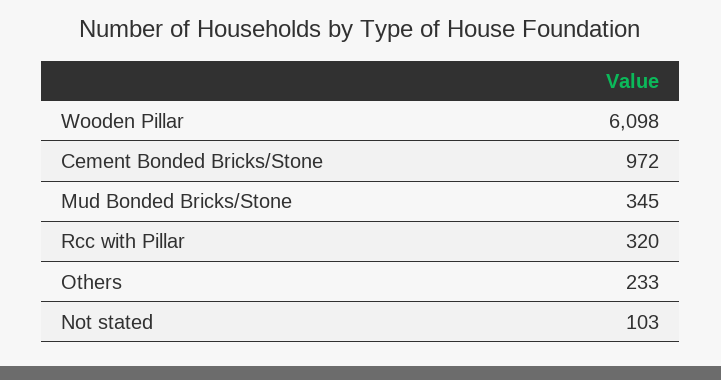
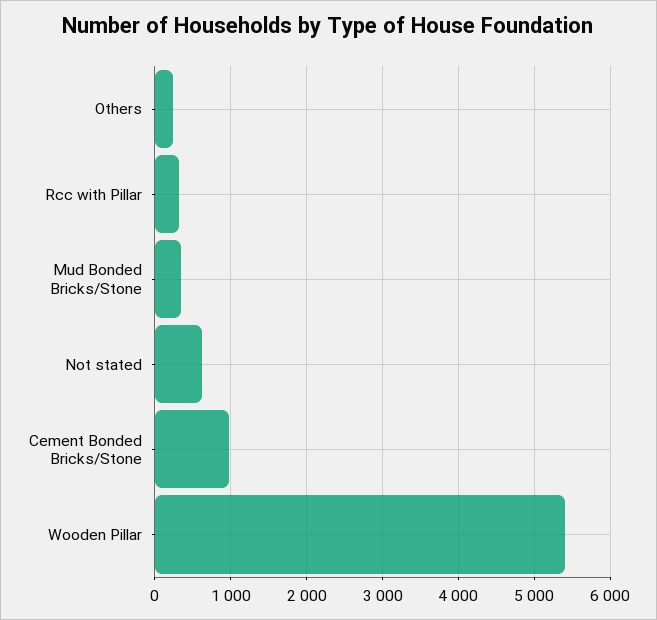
  {
-   "Wooden Pillar": 6098,
+   "Wooden Pillar": 5400,
    "Cement Bonded Bricks/Stone": 972,
    "Mud Bonded Bricks/Stone": 345,
    "Rcc with Pillar": 320,
    "Others": 233,
-   "Not stated": 103
+   "Not stated": 600
  }

